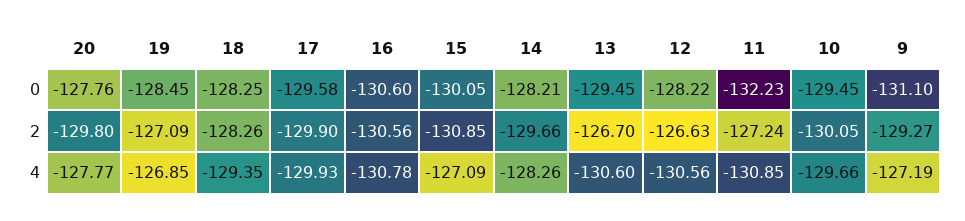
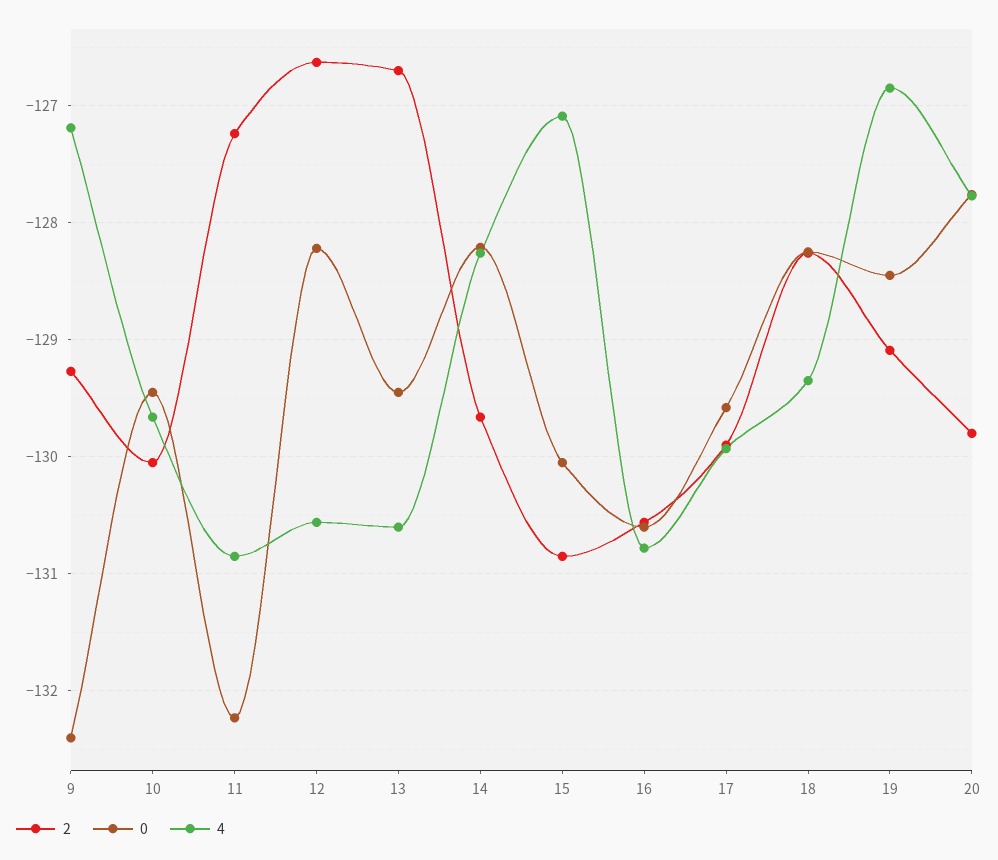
  {
    "0": {
      "20": -127.76,
      "19": -128.45,
      "18": -128.25,
      "17": -129.58,
      "16": -130.6,
      "15": -130.05,
      "14": -128.21,
      "13": -129.45,
      "12": -128.22,
      "11": -132.23,
      "10": -129.45,
-     "9": -131.1
+     "9": -132.4
    },
    "2": {
      "20": -129.8,
-     "19": -127.09,
+     "19": -129.1,
      "18": -128.26,
      "17": -129.9,
      "16": -130.56,
      "15": -130.85,
      "14": -129.66,
      "13": -126.7,
      "12": -126.63,
      "11": -127.24,
      "10": -130.05,
      "9": -129.27
    },
    "4": {
      "20": -127.77,
      "19": -126.85,
      "18": -129.35,
      "17": -129.93,
      "16": -130.78,
      "15": -127.09,
      "14": -128.26,
      "13": -130.6,
      "12": -130.56,
      "11": -130.85,
      "10": -129.66,
      "9": -127.19
    }
  }

